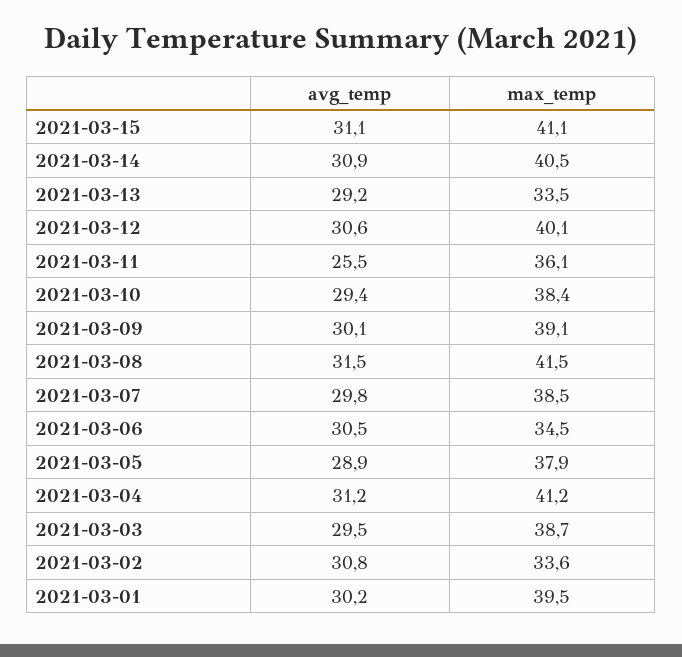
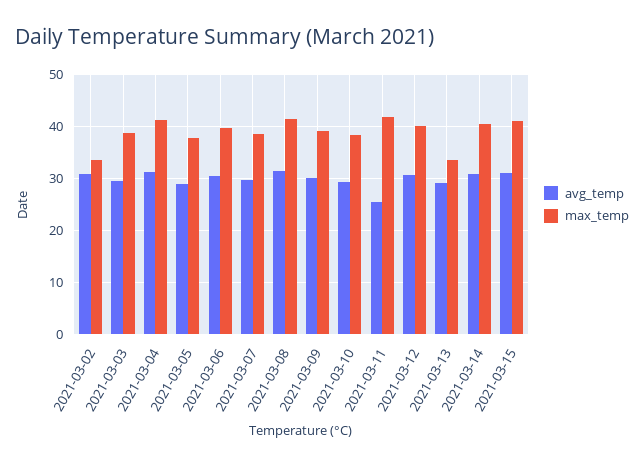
  {
    "avg_temp": {
      "2021-03-15": 31.1,
      "2021-03-14": 30.9,
      "2021-03-13": 29.2,
      "2021-03-12": 30.6,
      "2021-03-11": 25.5,
      "2021-03-10": 29.4,
      "2021-03-09": 30.1,
      "2021-03-08": 31.5,
      "2021-03-07": 29.8,
      "2021-03-06": 30.5,
      "2021-03-05": 28.9,
      "2021-03-04": 31.2,
      "2021-03-03": 29.5,
-     "2021-03-02": 30.8,
+     "2021-03-02": 30.8
-     "2021-03-01": 30.2
    },
    "max_temp": {
      "2021-03-15": 41.1,
      "2021-03-14": 40.5,
      "2021-03-13": 33.5,
      "2021-03-12": 40.1,
-     "2021-03-11": 36.1,
+     "2021-03-11": 42,
      "2021-03-10": 38.4,
      "2021-03-09": 39.1,
      "2021-03-08": 41.5,
      "2021-03-07": 38.5,
-     "2021-03-06": 34.5,
+     "2021-03-06": 40,
      "2021-03-05": 37.9,
      "2021-03-04": 41.2,
      "2021-03-03": 38.7,
-     "2021-03-02": 33.6,
+     "2021-03-02": 33.6
-     "2021-03-01": 39.5
    }
  }

